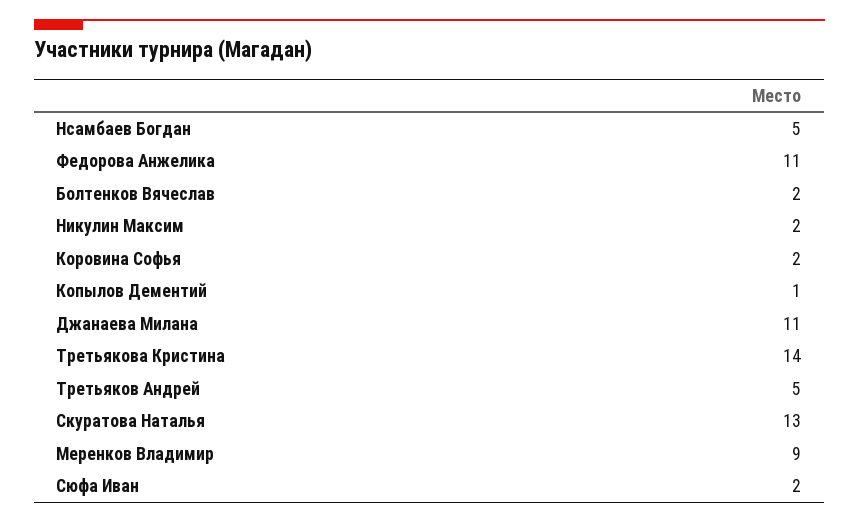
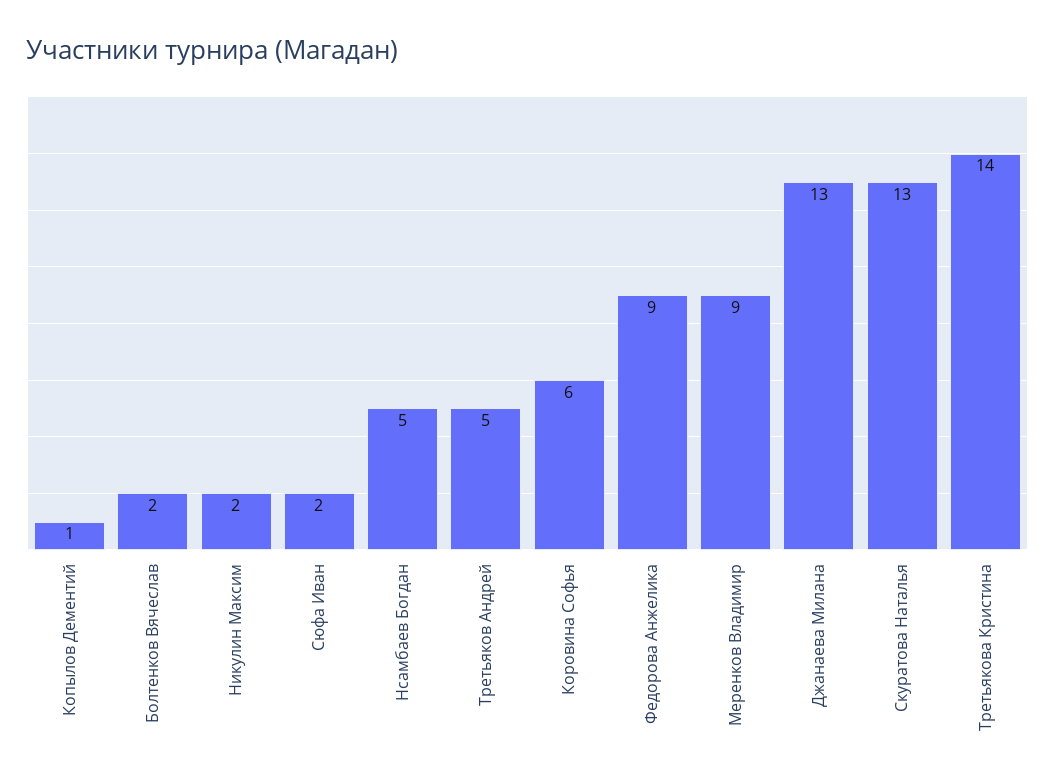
  {
    "Нсамбаев Богдан": 5,
-   "Федорова Анжелика": 11,
+   "Федорова Анжелика": 9,
    "Болтенков Вячеслав": 2,
    "Никулин Максим": 2,
-   "Коровина Софья": 2,
+   "Коровина Софья": 6,
    "Копылов Дементий": 1,
-   "Джанаева Милана": 11,
+   "Джанаева Милана": 13,
    "Третьякова Кристина": 14,
    "Третьяков Андрей": 5,
    "Скуратова Наталья": 13,
    "Меренков Владимир": 9,
    "Сюфа Иван": 2
  }

